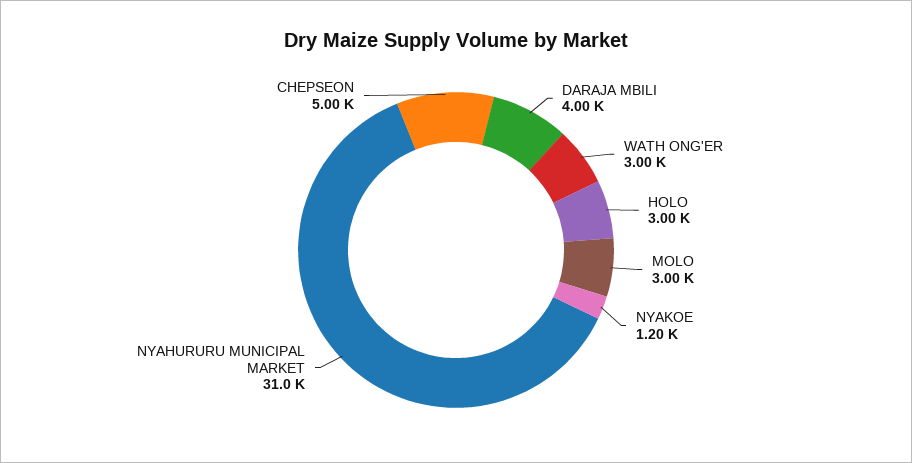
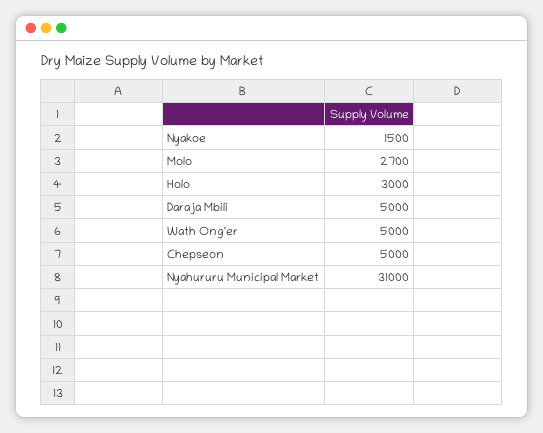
  {
-   "DARAJA MBILI": 4000,
+   "DARAJA MBILI": 5000,
-   "WATH ONG'ER": 3000,
+   "WATH ONG'ER": 5000,
    "HOLO": 3000,
-   "MOLO": 3000,
+   "MOLO": 2700,
-   "NYAKOE": 1200,
+   "NYAKOE": 1500,
    "NYAHURURU MUNICIPAL MARKET": 31000,
    "CHEPSEON": 5000
  }

